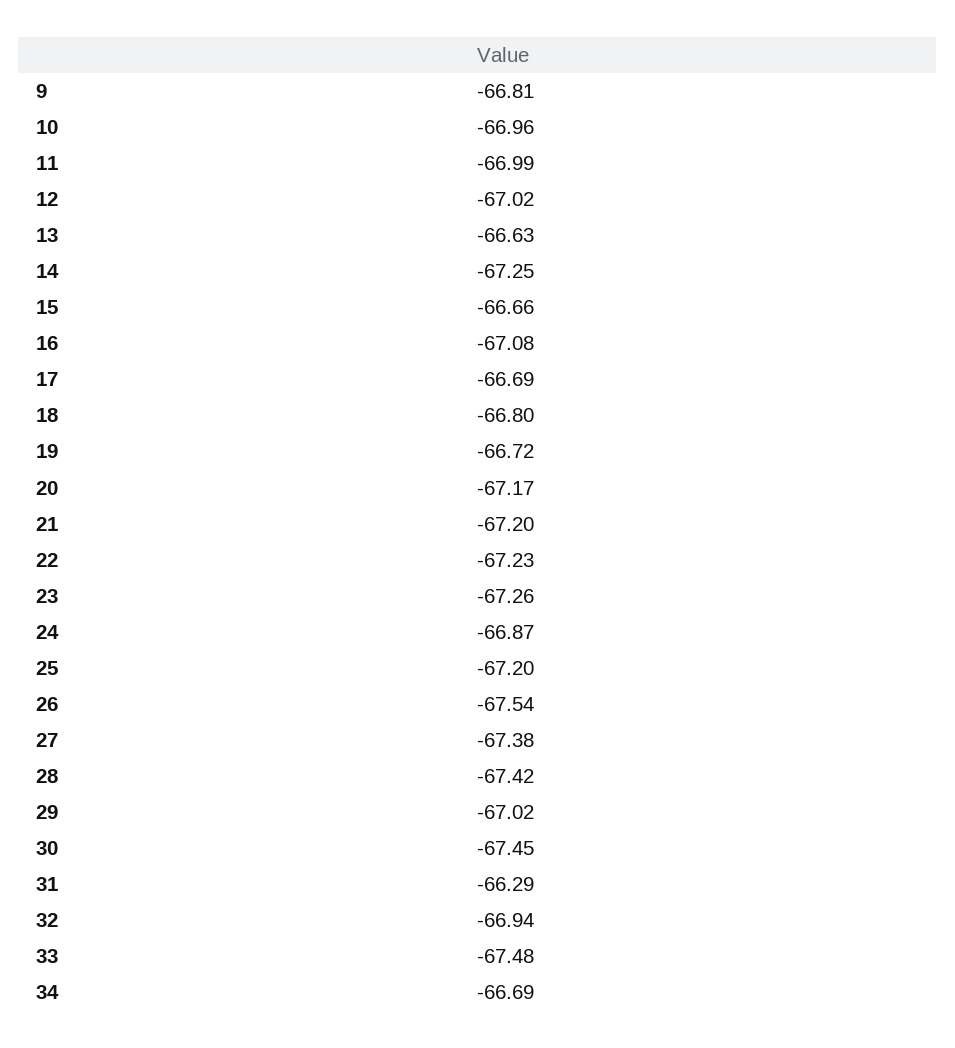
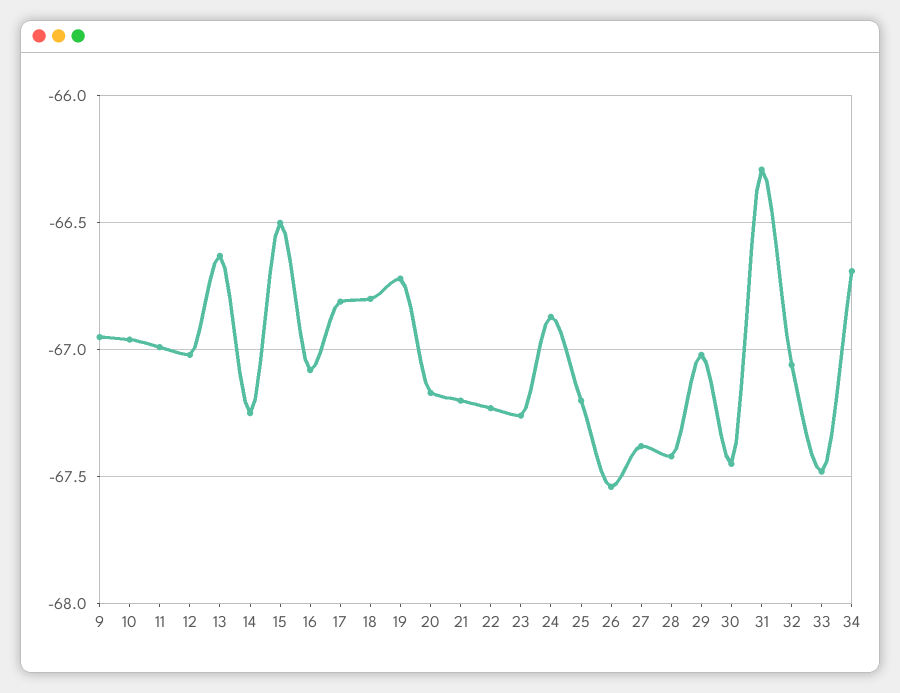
  {
-   "9": -66.81,
+   "9": -66.95,
    "10": -66.96,
    "11": -66.99,
    "12": -67.02,
    "13": -66.63,
    "14": -67.25,
-   "15": -66.66,
+   "15": -66.5,
    "16": -67.08,
-   "17": -66.69,
+   "17": -66.8,
    "18": -66.8,
    "19": -66.72,
    "20": -67.17,
    "21": -67.2,
    "22": -67.23,
    "23": -67.26,
    "24": -66.87,
    "25": -67.2,
    "26": -67.54,
    "27": -67.38,
    "28": -67.42,
    "29": -67.02,
    "30": -67.45,
    "31": -66.29,
-   "32": -66.94,
+   "32": -67.05,
    "33": -67.48,
    "34": -66.69
  }

